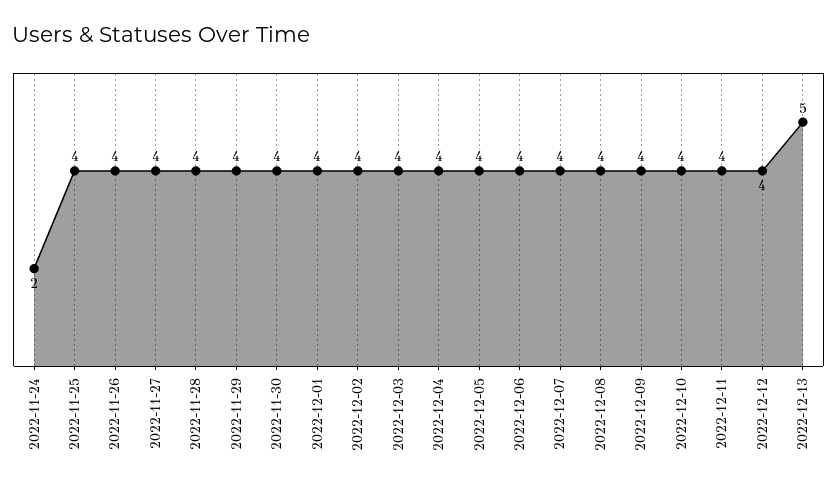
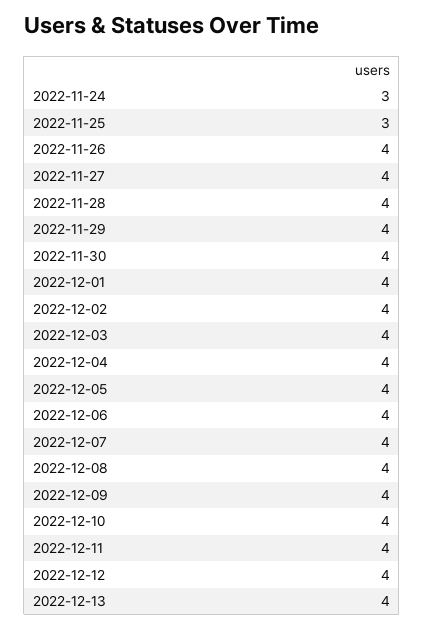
  {
-   "2022-11-24": 2,
+   "2022-11-24": 3,
-   "2022-11-25": 4,
+   "2022-11-25": 3,
    "2022-11-26": 4,
    "2022-11-27": 4,
    "2022-11-28": 4,
    "2022-11-29": 4,
    "2022-11-30": 4,
    "2022-12-01": 4,
    "2022-12-02": 4,
    "2022-12-03": 4,
    "2022-12-04": 4,
    "2022-12-05": 4,
    "2022-12-06": 4,
    "2022-12-07": 4,
    "2022-12-08": 4,
    "2022-12-09": 4,
    "2022-12-10": 4,
    "2022-12-11": 4,
    "2022-12-12": 4,
-   "2022-12-13": 5
+   "2022-12-13": 4
  }

